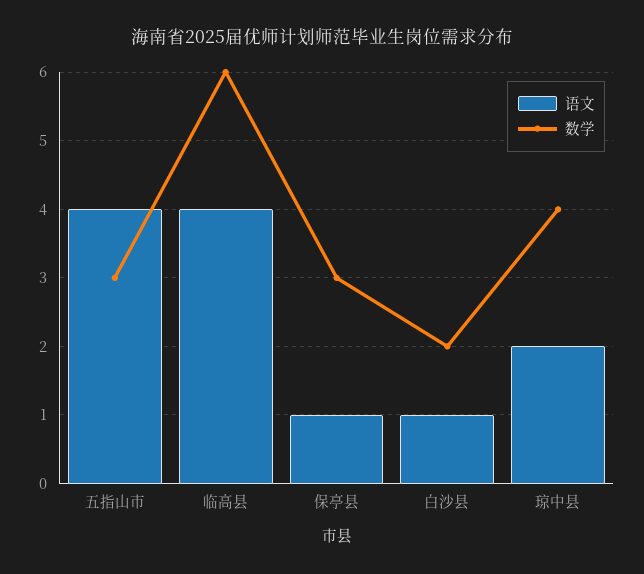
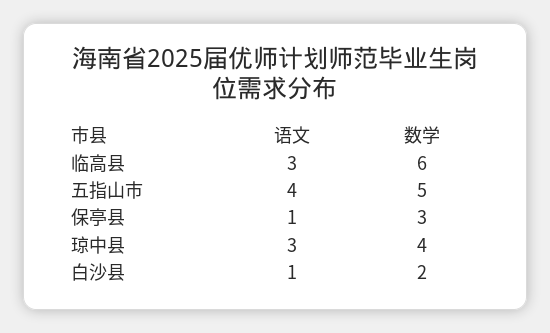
  {
    "语文": {
      "五指山市": 4,
-     "临高县": 4,
+     "临高县": 3,
      "保亭县": 1,
      "白沙县": 1,
-     "琼中县": 2
+     "琼中县": 3
    },
    "数学": {
-     "五指山市": 3,
+     "五指山市": 5,
      "临高县": 6,
      "保亭县": 3,
      "白沙县": 2,
      "琼中县": 4
    }
  }

